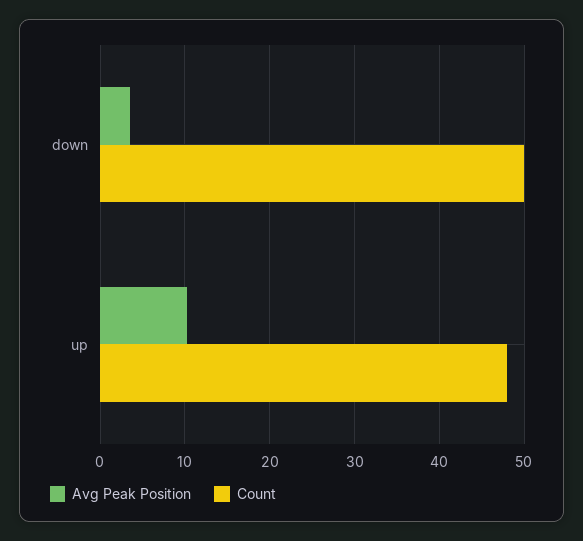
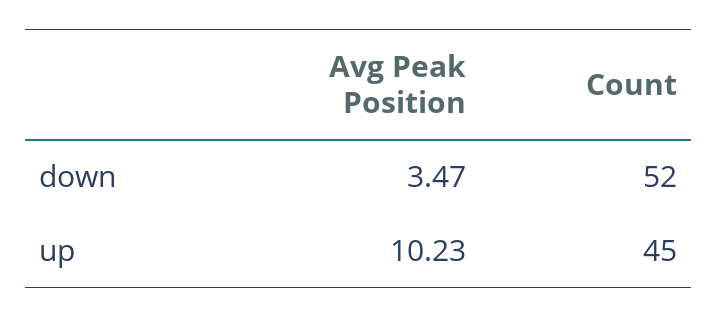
  {
    "Avg Peak Position": {
      "down": 3.47,
      "up": 10.23
    },
    "Count": {
-     "down": 50,
+     "down": 52,
-     "up": 48
+     "up": 45
    }
  }

